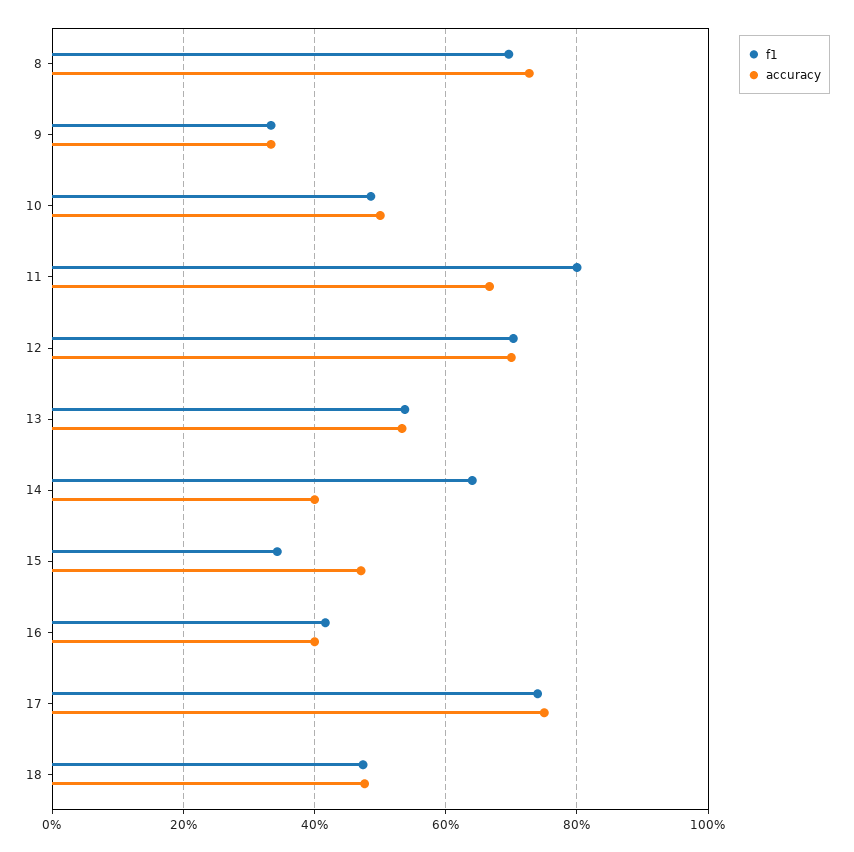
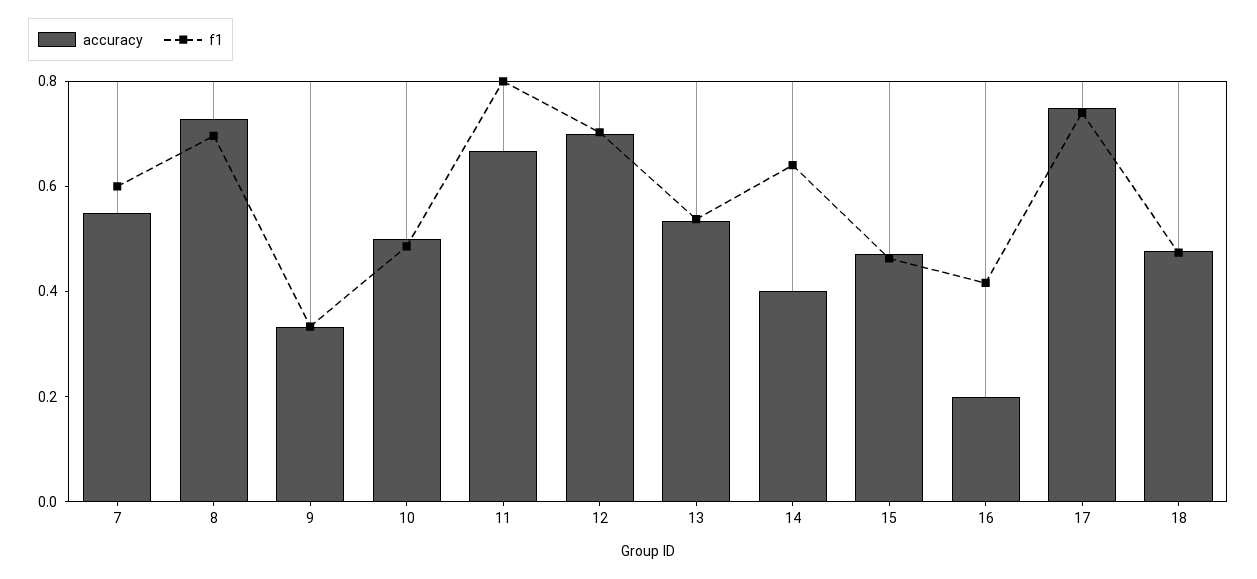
  {
    "f1": {
      "8": 0.7,
      "9": 0.34,
      "10": 0.48,
      "11": 0.8,
      "12": 0.7,
      "13": 0.54,
      "14": 0.64,
-     "15": 0.34,
+     "15": 0.45,
      "16": 0.42,
      "17": 0.74,
-     "18": 0.48
+     "18": 0.48,
+     "7": 0.6
    },
    "accuracy": {
      "8": 0.72,
      "9": 0.34,
      "10": 0.5,
      "11": 0.66,
      "12": 0.7,
      "13": 0.54,
      "14": 0.4,
      "15": 0.48,
-     "16": 0.4,
+     "16": 0.2,
      "17": 0.76,
-     "18": 0.48
+     "18": 0.48,
+     "7": 0.55
    }
  }

